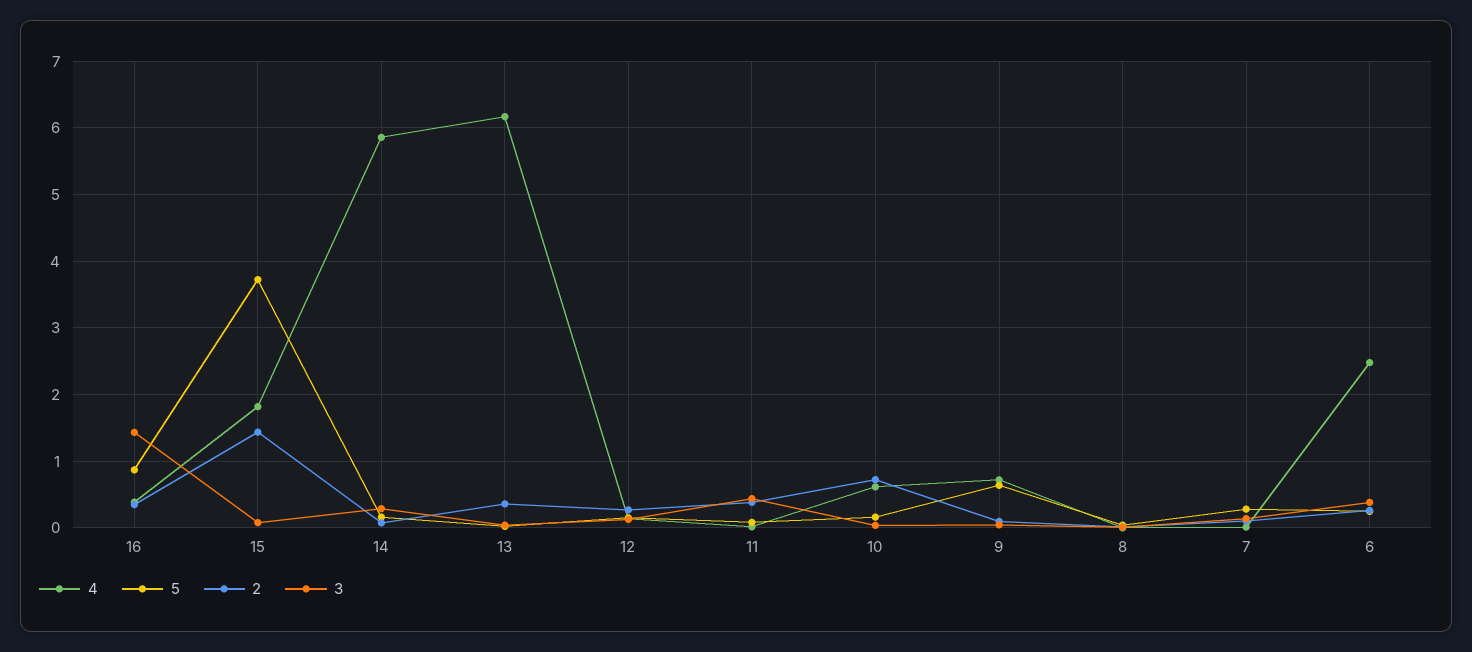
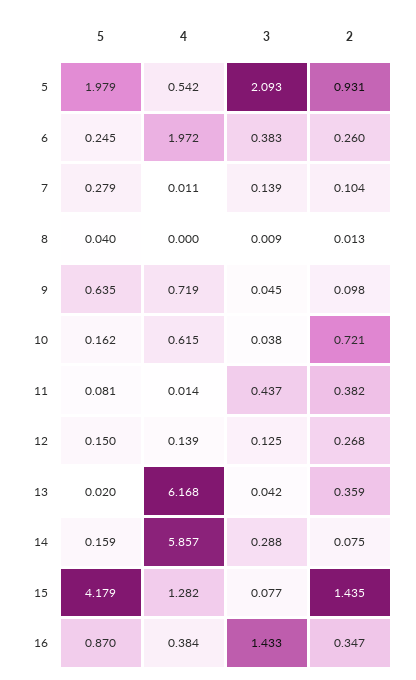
  {
    "4": {
      "16": 0.384,
-     "15": 1.8,
+     "15": 1.282,
      "14": 5.857,
      "13": 6.168,
      "12": 0.139,
      "11": 0.014,
      "10": 0.615,
      "9": 0.719,
      "8": 0,
      "7": 0.011,
-     "6": 2.5
+     "6": 1.972,
+     "5": 0.542
    },
    "5": {
      "16": 0.87,
-     "15": 3.7,
+     "15": 4.179,
      "14": 0.159,
      "13": 0.02,
      "12": 0.15,
      "11": 0.081,
      "10": 0.162,
      "9": 0.635,
      "8": 0.04,
      "7": 0.279,
-     "6": 0.245
+     "6": 0.245,
+     "5": 1.979
    },
    "2": {
      "16": 0.347,
      "15": 1.435,
      "14": 0.075,
      "13": 0.359,
      "12": 0.268,
      "11": 0.382,
      "10": 0.721,
      "9": 0.098,
      "8": 0.013,
      "7": 0.104,
-     "6": 0.26
+     "6": 0.26,
+     "5": 0.931
    },
    "3": {
      "16": 1.433,
      "15": 0.077,
      "14": 0.288,
      "13": 0.042,
      "12": 0.125,
      "11": 0.437,
      "10": 0.038,
      "9": 0.045,
      "8": 0.009,
      "7": 0.139,
-     "6": 0.383
+     "6": 0.383,
+     "5": 2.093
    }
  }

